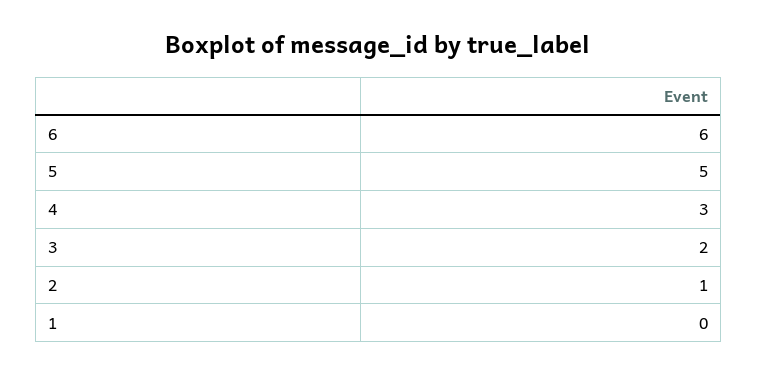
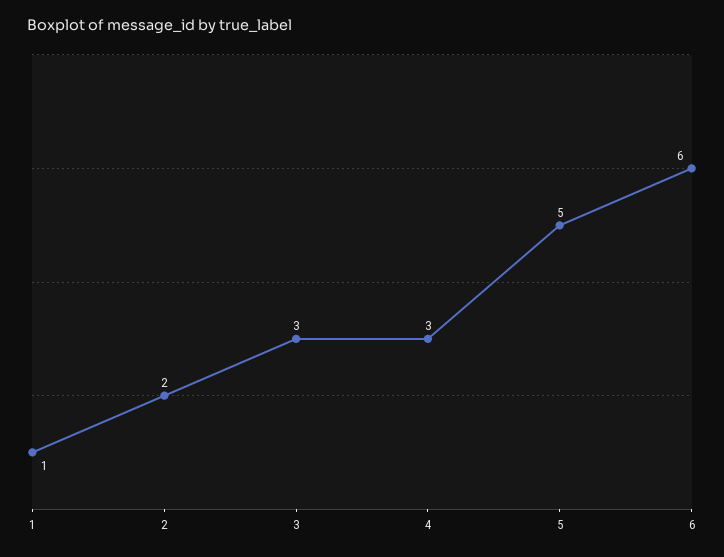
  {
    "6": 6,
    "5": 5,
    "4": 3,
-   "3": 2,
+   "3": 3,
-   "2": 1,
+   "2": 2,
-   "1": 0
+   "1": 1
  }

